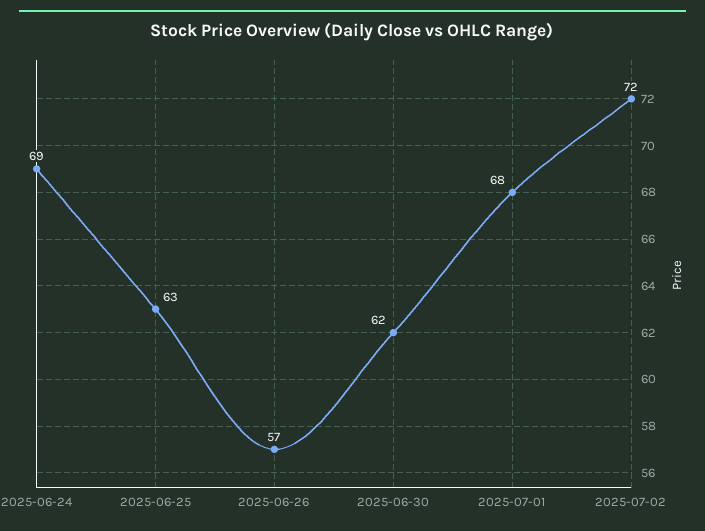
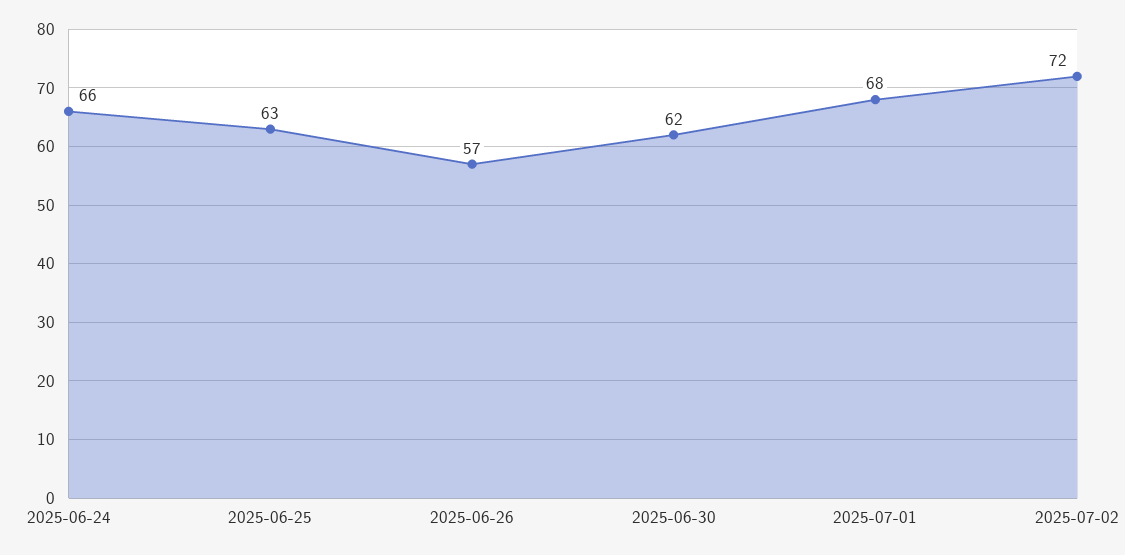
  {
-   "2025-06-24": 69,
+   "2025-06-24": 66,
    "2025-06-25": 63,
    "2025-06-26": 57,
    "2025-06-30": 62,
    "2025-07-01": 68,
    "2025-07-02": 72
  }

